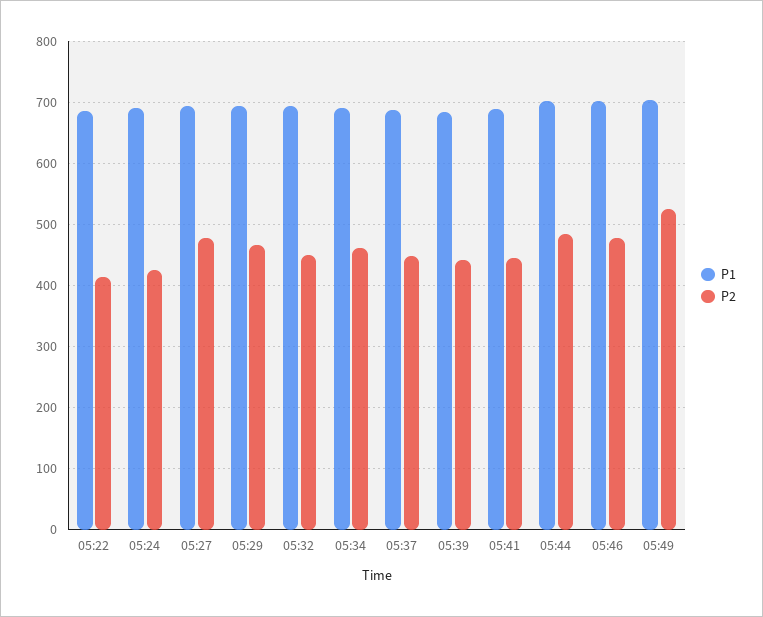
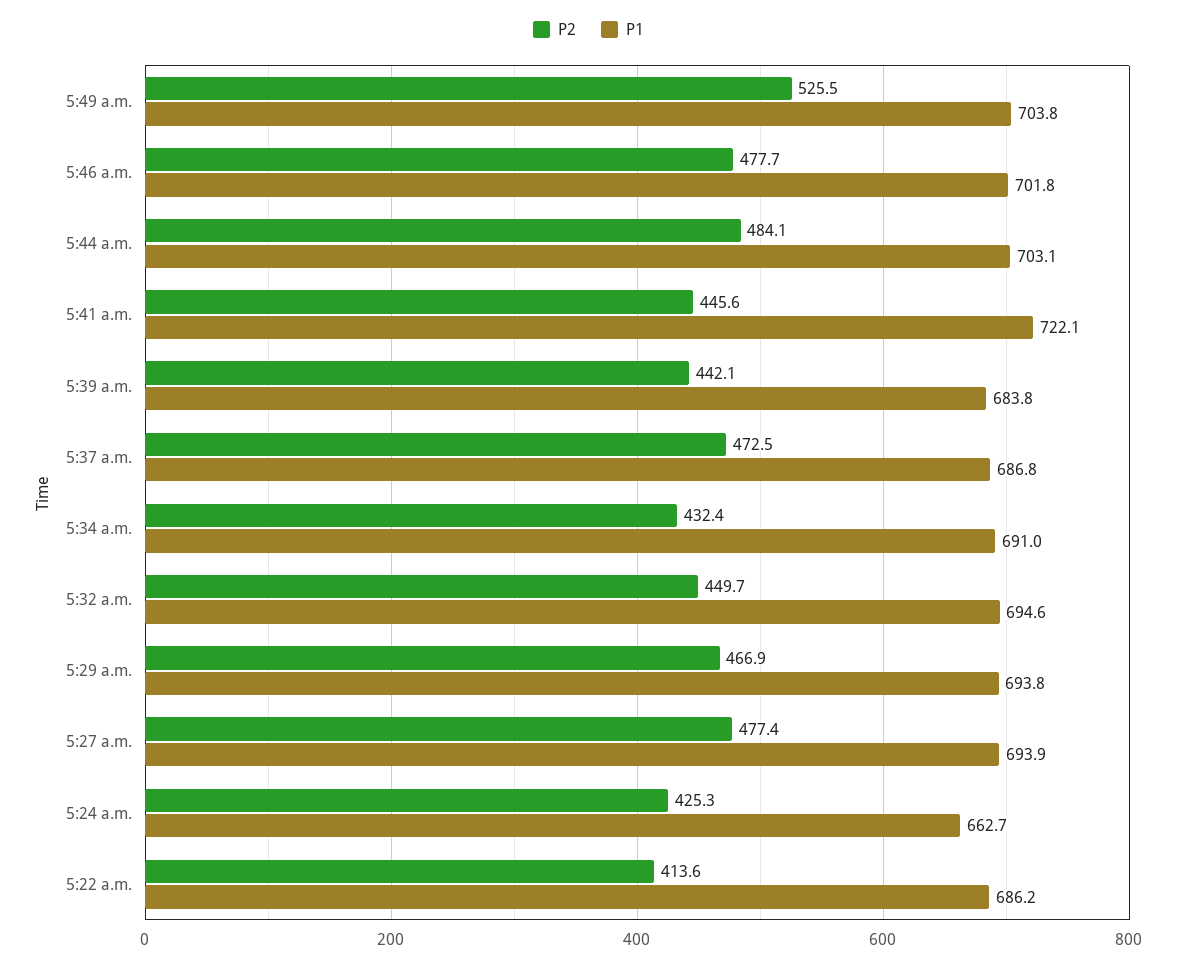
  {
    "P1": {
      "05:22": 686.2,
-     "05:24": 690,
+     "05:24": 662.7,
      "05:27": 693.9,
      "05:29": 693.8,
      "05:32": 694.6,
      "05:34": 691,
      "05:37": 686.8,
      "05:39": 683.8,
-     "05:41": 690,
+     "05:41": 722.1,
      "05:44": 703.1,
      "05:46": 701.8,
      "05:49": 703.8
    },
    "P2": {
      "05:22": 413.6,
      "05:24": 425.3,
      "05:27": 477.4,
      "05:29": 466.9,
      "05:32": 449.7,
-     "05:34": 460,
+     "05:34": 432.4,
-     "05:37": 450,
+     "05:37": 472.5,
      "05:39": 442.1,
      "05:41": 445.6,
      "05:44": 484.1,
      "05:46": 477.7,
      "05:49": 525.5
    }
  }

